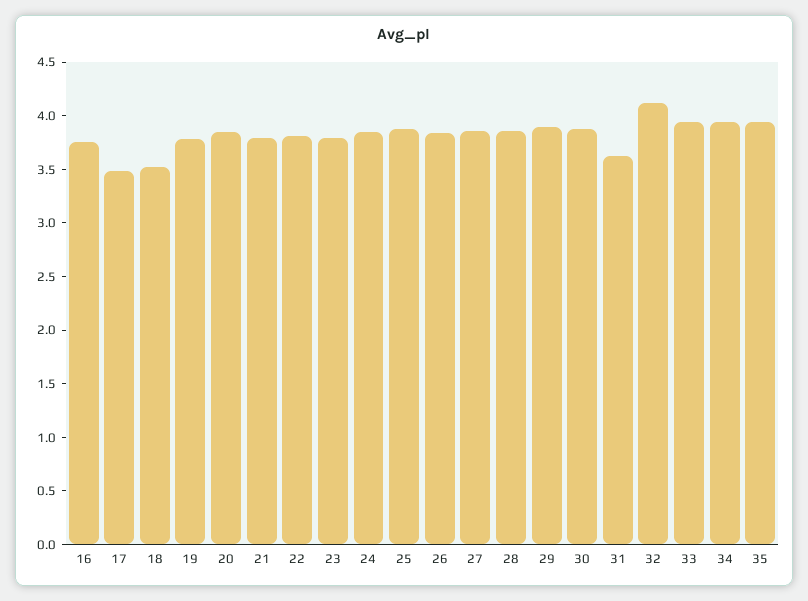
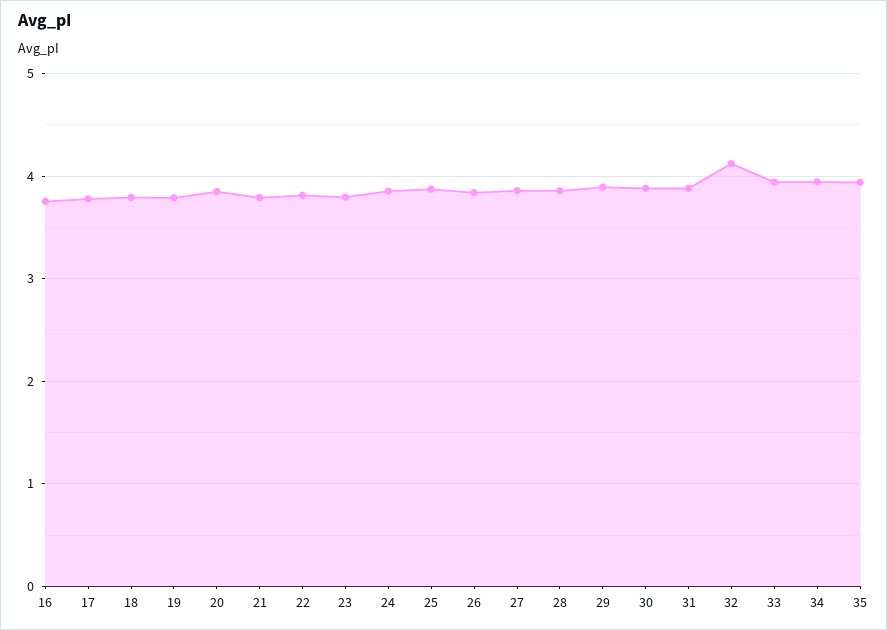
  {
    "16": 3.8,
-   "17": 3.5,
+   "17": 3.8,
-   "18": 3.5,
+   "18": 3.8,
    "19": 3.8,
    "20": 3.8,
    "21": 3.8,
    "22": 3.8,
    "23": 3.8,
    "24": 3.9,
    "25": 3.9,
    "26": 3.8,
    "27": 3.9,
    "28": 3.9,
    "29": 3.9,
    "30": 3.9,
-   "31": 3.6,
+   "31": 3.9,
    "32": 4.1,
    "33": 3.9,
    "34": 3.9,
    "35": 3.9
  }

